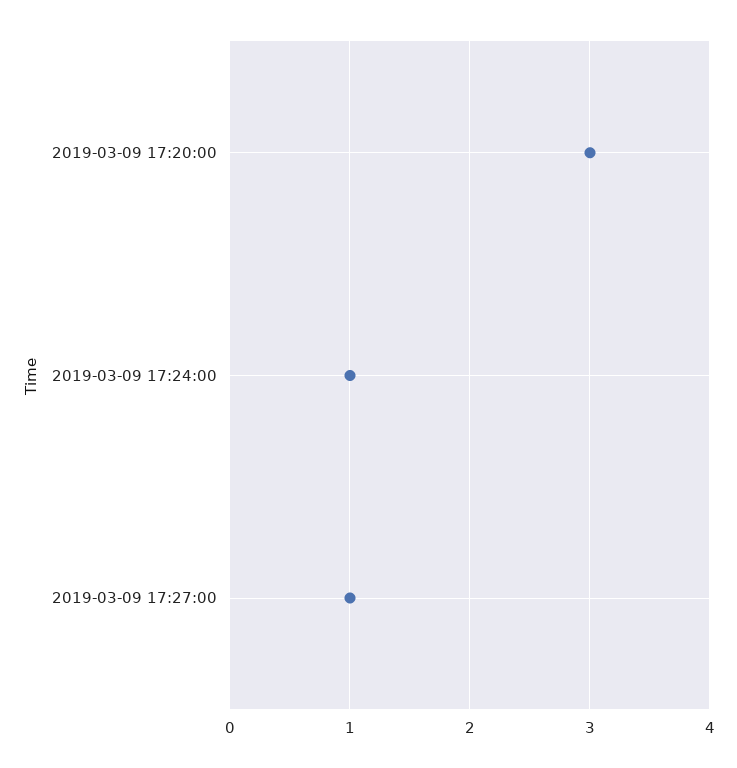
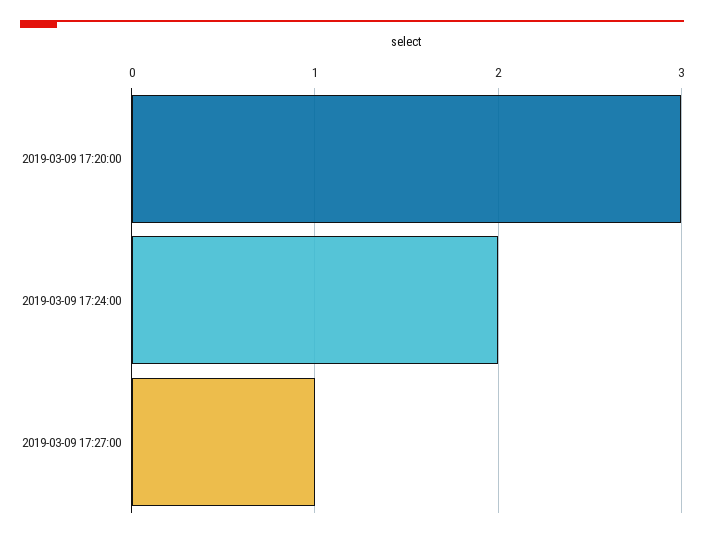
  {
    "2019-03-09 17:20:00": 3,
-   "2019-03-09 17:24:00": 1,
+   "2019-03-09 17:24:00": 2,
    "2019-03-09 17:27:00": 1
  }

